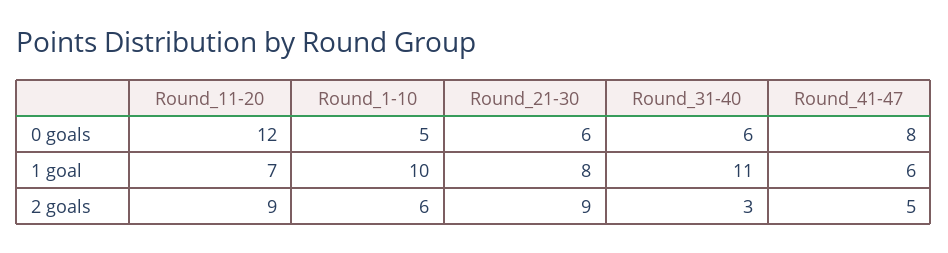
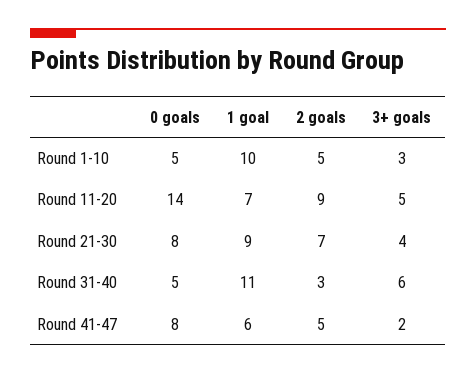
  {
    "Round_11-20": {
-     "0 goals": 12,
+     "0 goals": 14,
      "1 goal": 7,
-     "2 goals": 9
+     "2 goals": 9,
+     "3+ goals": 5
    },
    "Round_1-10": {
      "0 goals": 5,
      "1 goal": 10,
-     "2 goals": 6
+     "2 goals": 5,
+     "3+ goals": 3
    },
    "Round_21-30": {
-     "0 goals": 6,
+     "0 goals": 8,
-     "1 goal": 8,
+     "1 goal": 9,
-     "2 goals": 9
+     "2 goals": 7,
+     "3+ goals": 4
    },
    "Round_31-40": {
-     "0 goals": 6,
+     "0 goals": 5,
      "1 goal": 11,
-     "2 goals": 3
+     "2 goals": 3,
+     "3+ goals": 6
    },
    "Round_41-47": {
      "0 goals": 8,
      "1 goal": 6,
-     "2 goals": 5
+     "2 goals": 5,
+     "3+ goals": 2
    }
  }

